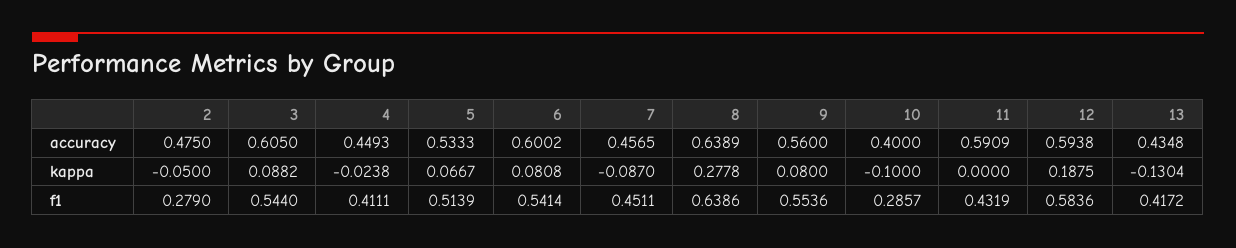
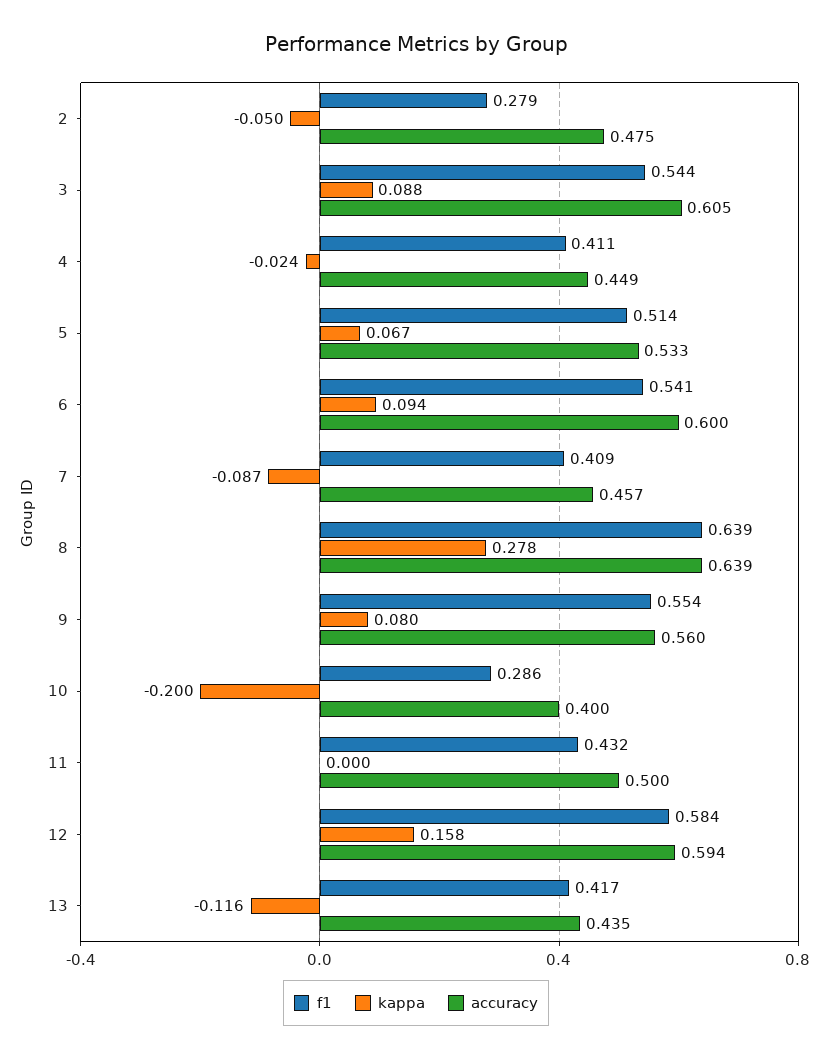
  {
    "accuracy": {
      "2": 0.475,
      "3": 0.605,
      "4": 0.4493,
      "5": 0.5333,
      "6": 0.6002,
      "7": 0.4565,
      "8": 0.6389,
      "9": 0.56,
      "10": 0.4,
-     "11": 0.5909,
+     "11": 0.5,
      "12": 0.5938,
      "13": 0.4348
    },
    "kappa": {
      "2": -0.05,
      "3": 0.0882,
      "4": -0.0238,
      "5": 0.0667,
-     "6": 0.0808,
+     "6": 0.094,
      "7": -0.087,
      "8": 0.2778,
      "9": 0.08,
-     "10": -0.1,
+     "10": -0.2,
      "11": 0,
-     "12": 0.1875,
+     "12": 0.158,
-     "13": -0.1304
+     "13": -0.116
    },
    "f1": {
      "2": 0.279,
      "3": 0.544,
      "4": 0.4111,
      "5": 0.5139,
      "6": 0.5414,
-     "7": 0.4511,
+     "7": 0.409,
      "8": 0.6386,
      "9": 0.5536,
      "10": 0.2857,
      "11": 0.4319,
      "12": 0.5836,
      "13": 0.4172
    }
  }

